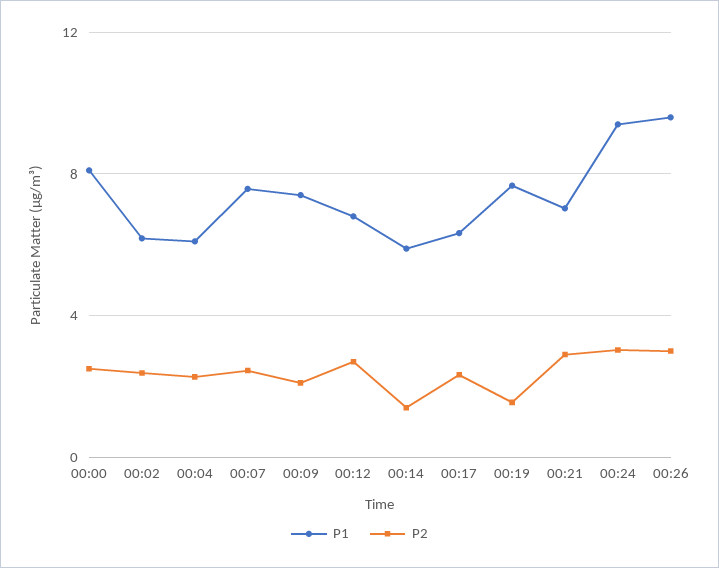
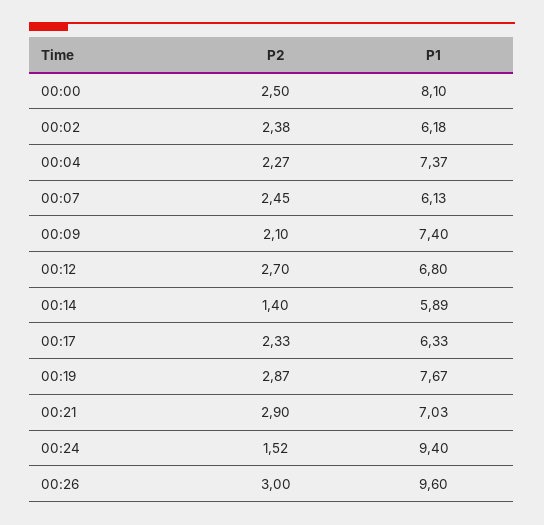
  {
    "P1": {
      "00:00": 8.1,
      "00:02": 6.18,
-     "00:04": 6,
+     "00:04": 7.37,
-     "00:07": 7.5,
+     "00:07": 6.13,
      "00:09": 7.4,
      "00:12": 6.8,
      "00:14": 5.89,
      "00:17": 6.33,
      "00:19": 7.67,
      "00:21": 7.03,
      "00:24": 9.4,
      "00:26": 9.6
    },
    "P2": {
      "00:00": 2.5,
      "00:02": 2.38,
      "00:04": 2.27,
      "00:07": 2.45,
      "00:09": 2.1,
      "00:12": 2.7,
      "00:14": 1.4,
      "00:17": 2.33,
-     "00:19": 1.5,
+     "00:19": 2.87,
      "00:21": 2.9,
-     "00:24": 3,
+     "00:24": 1.52,
      "00:26": 3
    }
  }

